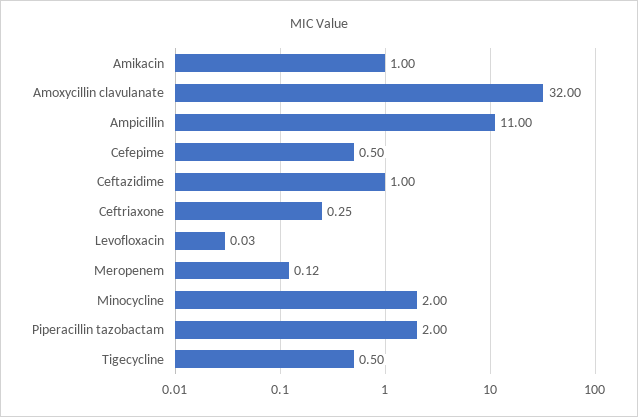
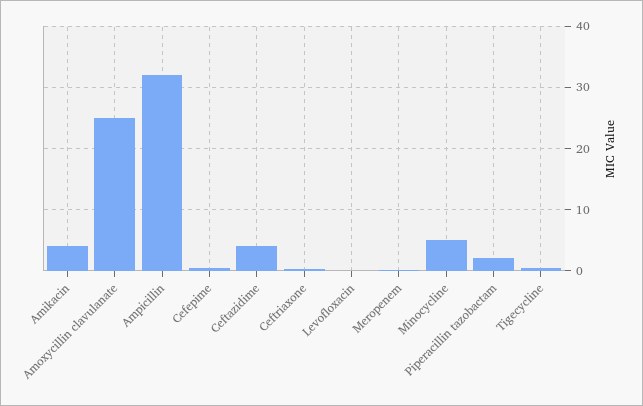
  {
-   "Amikacin": 1,
+   "Amikacin": 4,
-   "Amoxycillin clavulanate": 32,
+   "Amoxycillin clavulanate": 25,
-   "Ampicillin": 11,
+   "Ampicillin": 32,
    "Cefepime": 0.5,
-   "Ceftazidime": 1,
+   "Ceftazidime": 4,
    "Ceftriaxone": 0.25,
    "Levofloxacin": 0.03,
    "Meropenem": 0.12,
-   "Minocycline": 2,
+   "Minocycline": 5,
    "Piperacillin tazobactam": 2,
    "Tigecycline": 0.5
  }

